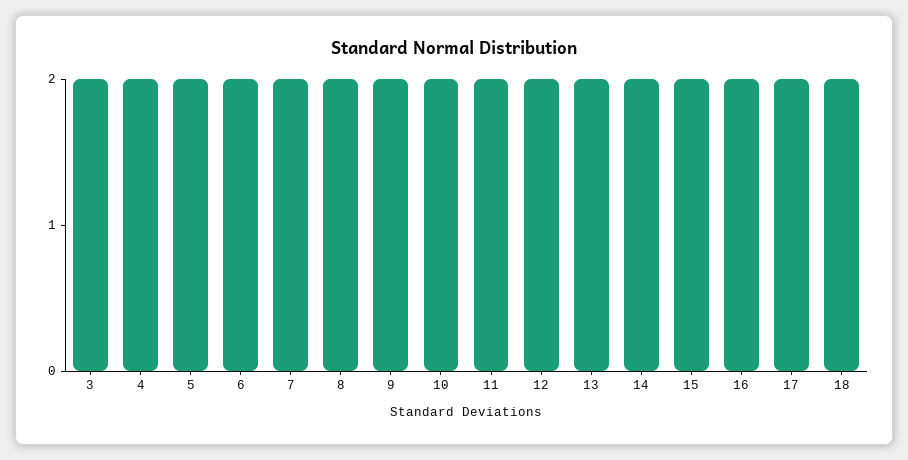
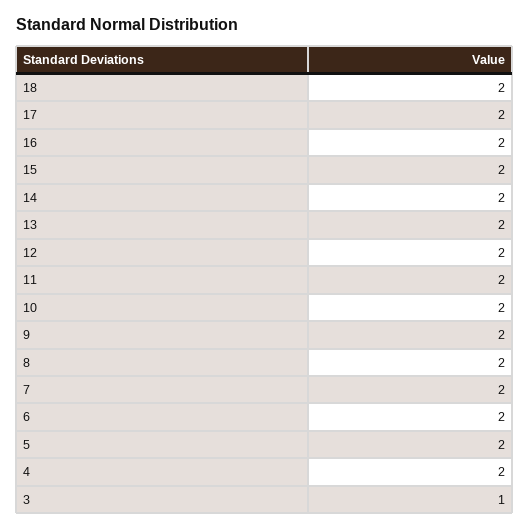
  {
-   "3": 2,
+   "3": 1,
    "4": 2,
    "5": 2,
    "6": 2,
    "7": 2,
    "8": 2,
    "9": 2,
    "10": 2,
    "11": 2,
    "12": 2,
    "13": 2,
    "14": 2,
    "15": 2,
    "16": 2,
    "17": 2,
    "18": 2
  }

